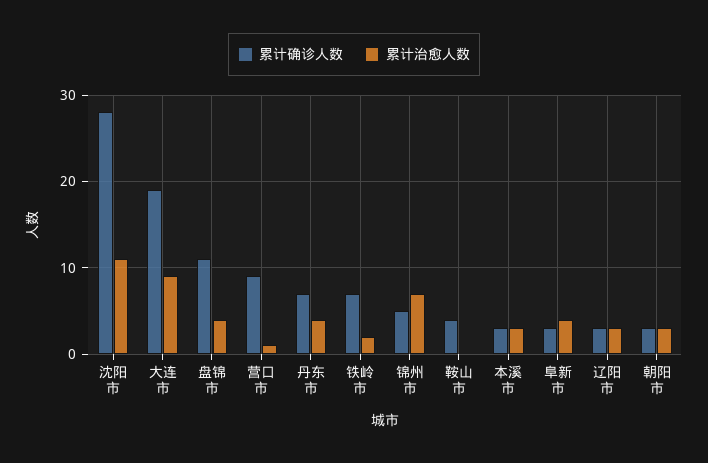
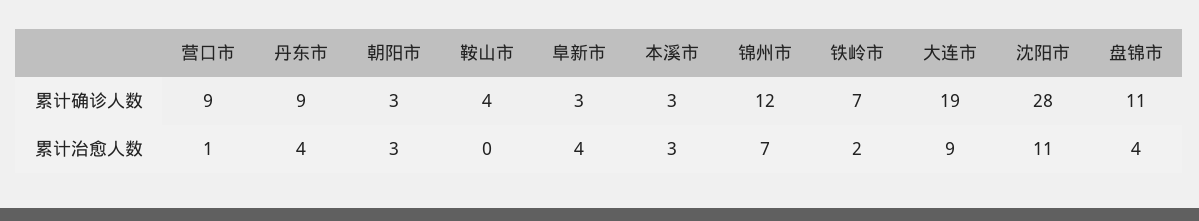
  {
    "累计确诊人数": {
      "沈阳市": 28,
      "大连市": 19,
      "盘锦市": 11,
      "营口市": 9,
-     "丹东市": 7,
+     "丹东市": 9,
      "铁岭市": 7,
-     "锦州市": 5,
+     "锦州市": 12,
      "鞍山市": 4,
      "本溪市": 3,
      "阜新市": 3,
-     "辽阳市": 3,
      "朝阳市": 3
    },
    "累计治愈人数": {
      "沈阳市": 11,
      "大连市": 9,
      "盘锦市": 4,
      "营口市": 1,
      "丹东市": 4,
      "铁岭市": 2,
      "锦州市": 7,
      "鞍山市": 0,
      "本溪市": 3,
      "阜新市": 4,
-     "辽阳市": 3,
      "朝阳市": 3
    }
  }

